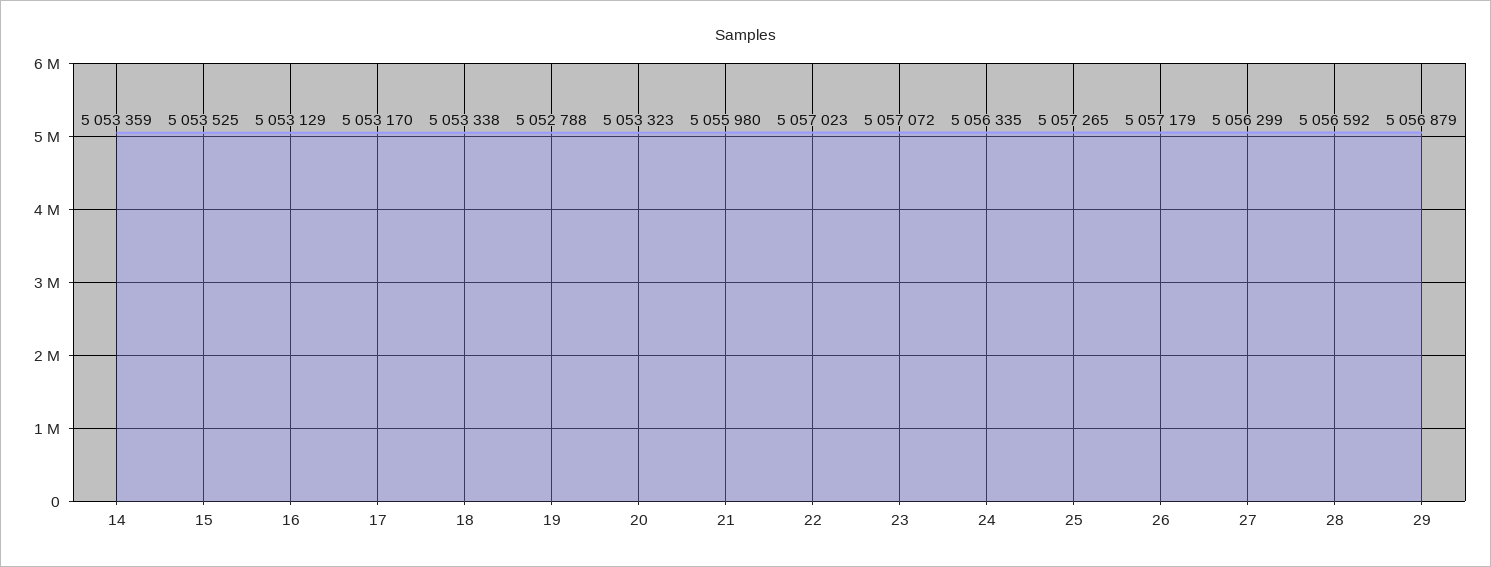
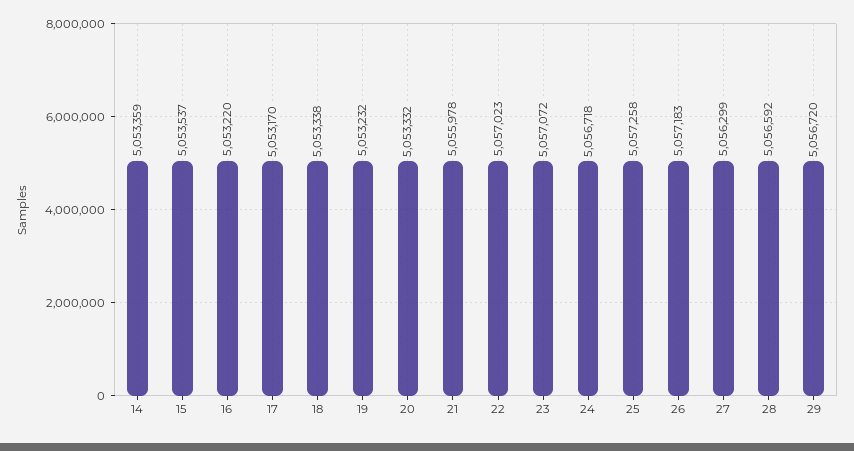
  {
    "14": 5053359,
-   "15": 5053525,
+   "15": 5053537,
-   "16": 5053129,
+   "16": 5053220,
    "17": 5053170,
    "18": 5053338,
-   "19": 5052788,
+   "19": 5053232,
-   "20": 5053323,
+   "20": 5053332,
-   "21": 5055980,
+   "21": 5055978,
    "22": 5057023,
    "23": 5057072,
-   "24": 5056335,
+   "24": 5056718,
-   "25": 5057265,
+   "25": 5057258,
-   "26": 5057179,
+   "26": 5057183,
    "27": 5056299,
    "28": 5056592,
-   "29": 5056879
+   "29": 5056720
  }

